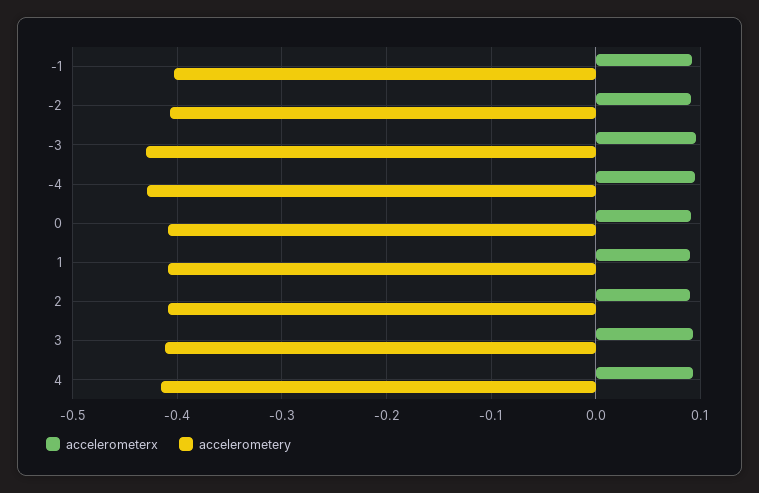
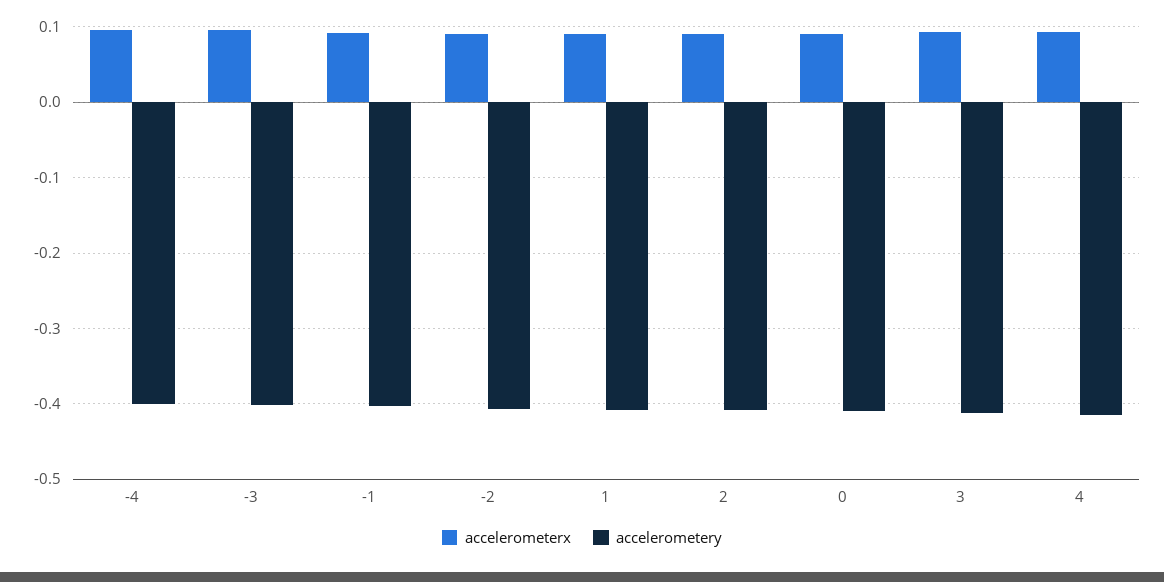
  {
    "accelerometerx": {
      "-1": 0.09,
      "-2": 0.09,
      "-3": 0.1,
      "-4": 0.1,
      "0": 0.09,
      "1": 0.09,
      "2": 0.09,
      "3": 0.09,
      "4": 0.09
    },
    "accelerometery": {
      "-1": -0.4,
      "-2": -0.41,
-     "-3": -0.43,
+     "-3": -0.4,
-     "-4": -0.43,
+     "-4": -0.4,
      "0": -0.41,
      "1": -0.41,
      "2": -0.41,
      "3": -0.41,
      "4": -0.42
    }
  }

